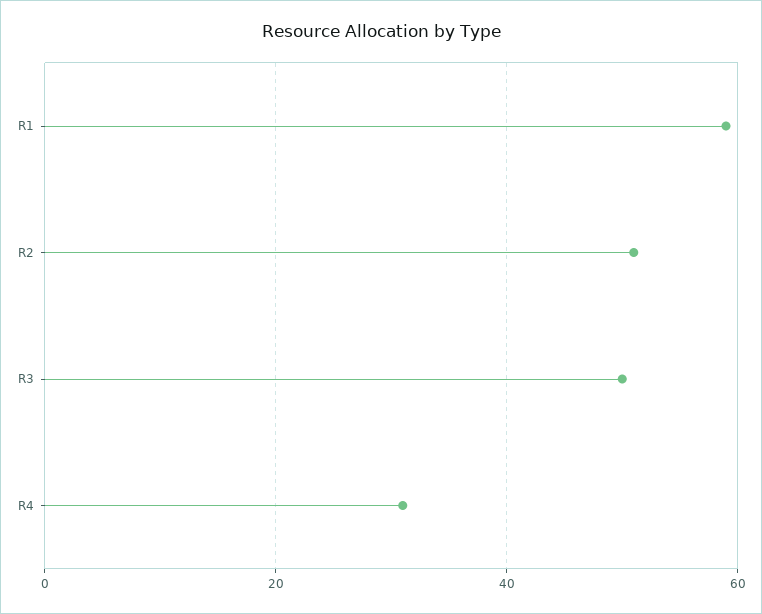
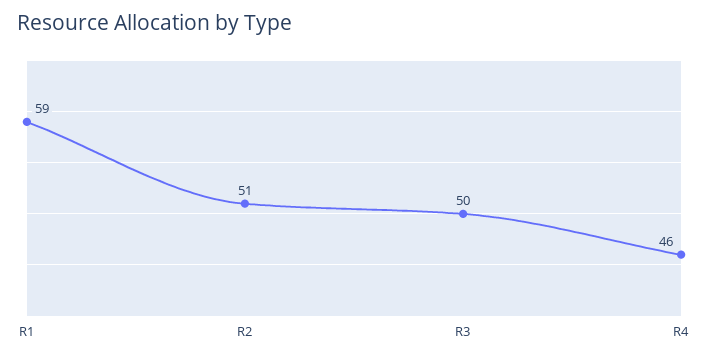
  {
    "R1": 59,
    "R2": 51,
    "R3": 50,
-   "R4": 30
+   "R4": 46
  }

